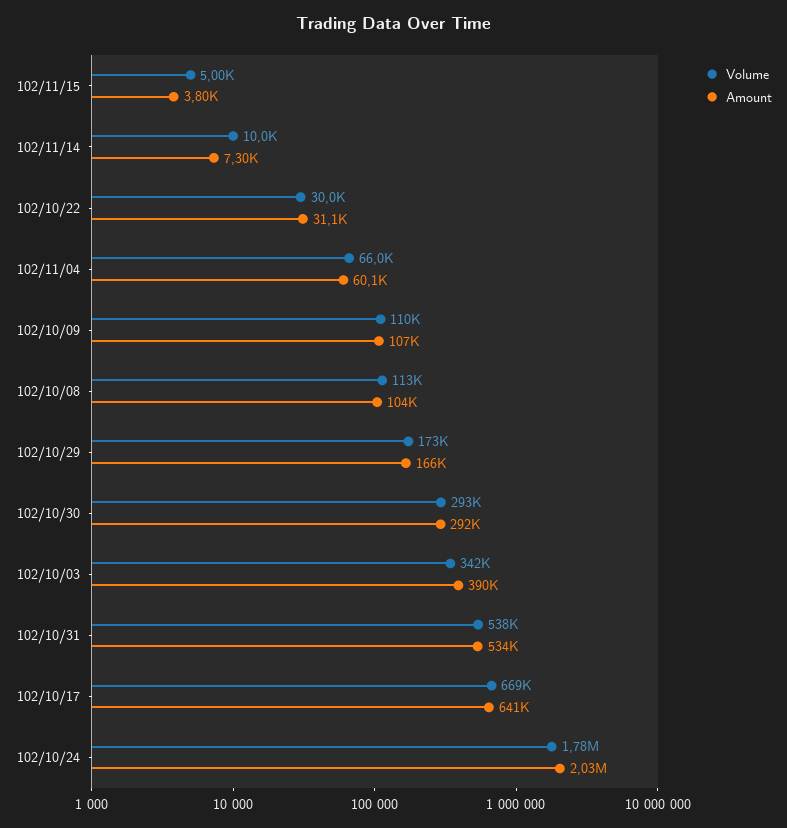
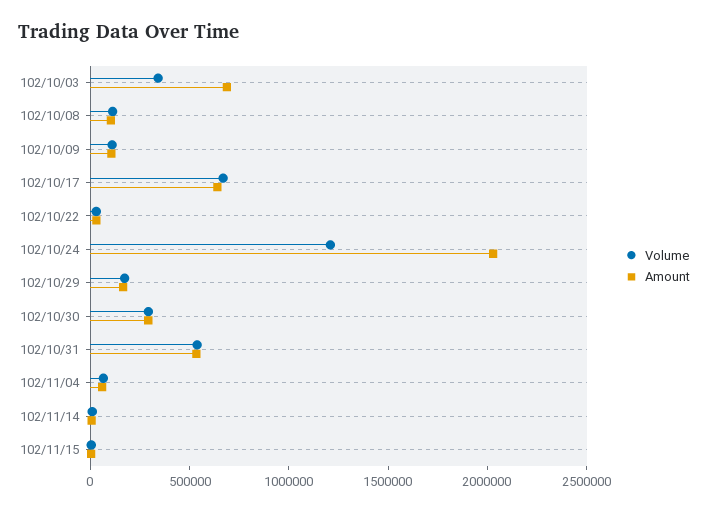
  {
    "Volume": {
      "102/11/15": 5000,
      "102/11/14": 10000,
      "102/10/22": 30000,
      "102/11/04": 66000,
      "102/10/09": 110000,
      "102/10/08": 113000,
      "102/10/29": 173000,
      "102/10/30": 293000,
      "102/10/03": 342000,
      "102/10/31": 538000,
      "102/10/17": 669000,
-     "102/10/24": 1780000
+     "102/10/24": 1200000
    },
    "Amount": {
      "102/11/15": 3800,
      "102/11/14": 7300,
      "102/10/22": 31100,
      "102/11/04": 60100,
      "102/10/09": 107000,
      "102/10/08": 104000,
      "102/10/29": 166000,
      "102/10/30": 292000,
-     "102/10/03": 390000,
+     "102/10/03": 700000,
      "102/10/31": 534000,
      "102/10/17": 641000,
      "102/10/24": 2030000
    }
  }

